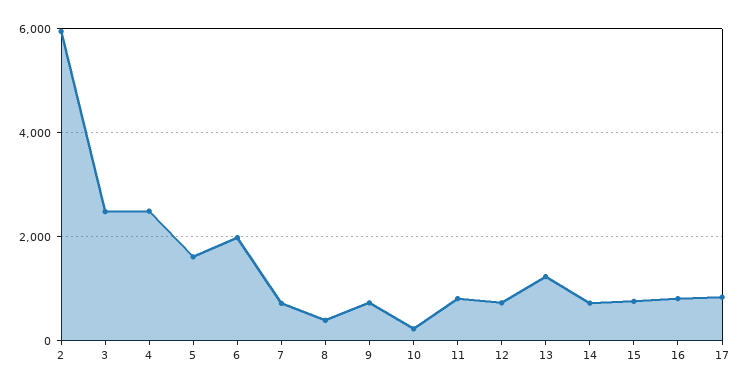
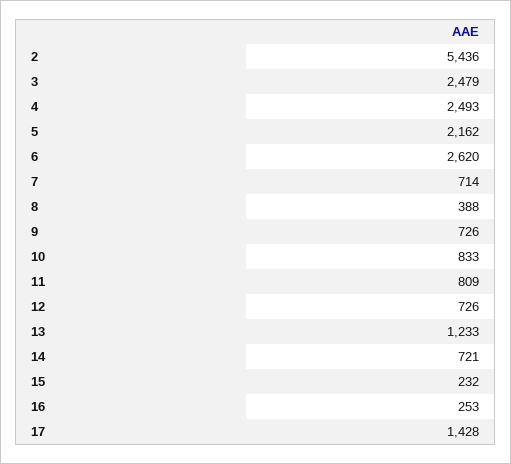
  {
-   "2": 6000,
+   "2": 5436,
    "3": 2479,
    "4": 2493,
-   "5": 1600,
+   "5": 2162,
-   "6": 2000,
+   "6": 2620,
    "7": 714,
    "8": 388,
    "9": 726,
-   "10": 200,
+   "10": 833,
    "11": 809,
    "12": 726,
    "13": 1233,
    "14": 721,
-   "15": 800,
+   "15": 232,
-   "16": 800,
+   "16": 253,
-   "17": 800
+   "17": 1428
  }

